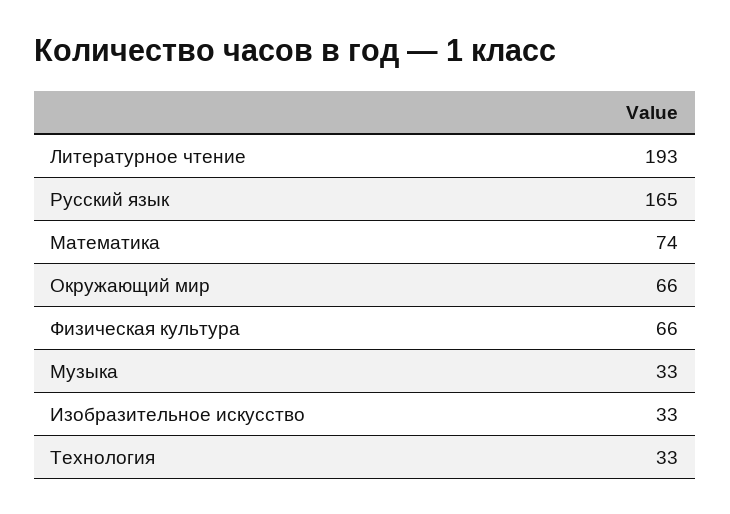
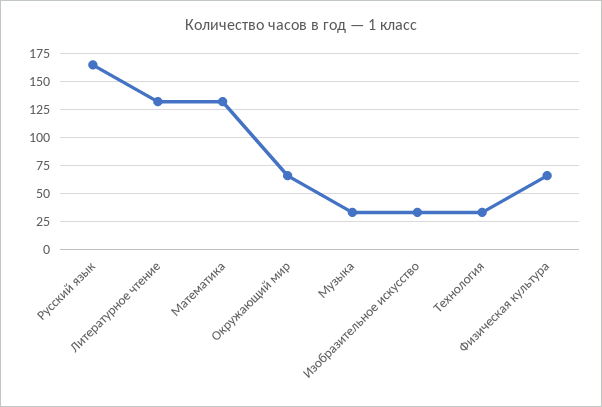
  {
-   "Литературное чтение": 193,
+   "Литературное чтение": 125,
    "Русский язык": 165,
-   "Математика": 74,
+   "Математика": 125,
    "Окружающий мир": 66,
    "Физическая культура": 66,
    "Музыка": 33,
    "Изобразительное искусство": 33,
    "Технология": 33
  }

